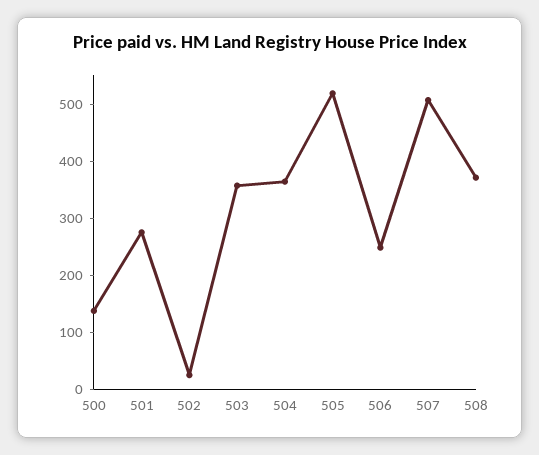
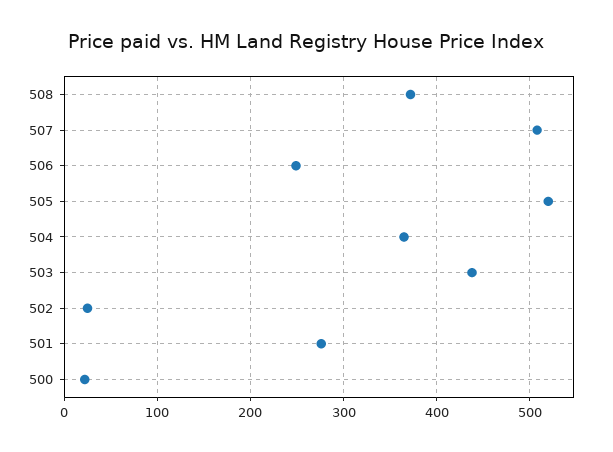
  {
-   "500": 140,
+   "500": 20,
    "501": 280,
    "502": 30,
-   "503": 360,
+   "503": 440,
    "504": 370,
    "505": 520,
    "506": 250,
    "507": 510,
    "508": 370
  }

